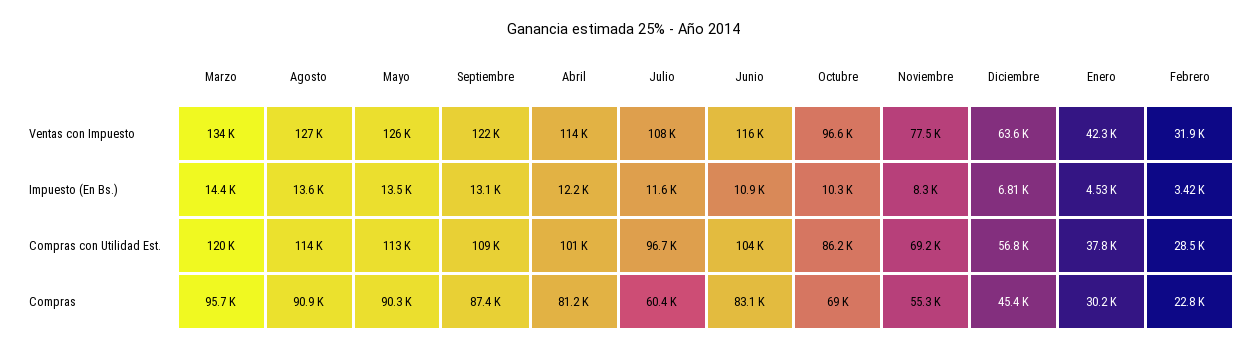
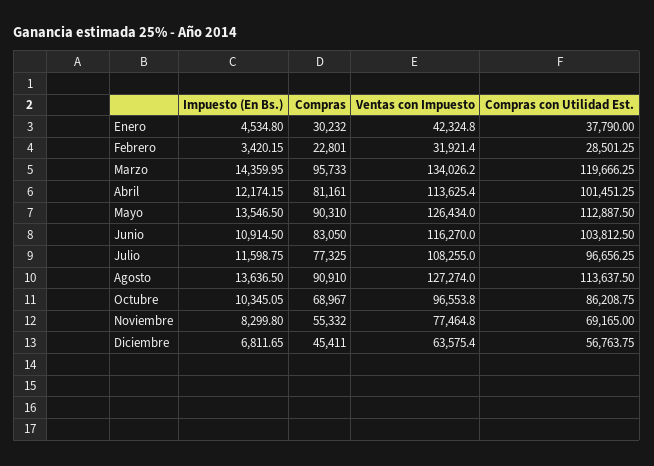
  {
    "Marzo": {
      "Ventas con Impuesto": 134026.2,
      "Impuesto (En Bs.)": 14359.95,
      "Compras con Utilidad Est.": 119666.25,
      "Compras": 95733
    },
    "Agosto": {
      "Ventas con Impuesto": 127274,
      "Impuesto (En Bs.)": 13636.5,
      "Compras con Utilidad Est.": 113637.5,
      "Compras": 90910
    },
    "Mayo": {
      "Ventas con Impuesto": 126434,
      "Impuesto (En Bs.)": 13546.5,
      "Compras con Utilidad Est.": 112887.5,
      "Compras": 90310
    },
-   "Septiembre": {
-     "Ventas con Impuesto": 122000,
-     "Impuesto (En Bs.)": 13100,
-     "Compras con Utilidad Est.": 109000,
-     "Compras": 87400
-   },
    "Abril": {
      "Ventas con Impuesto": 113625.4,
      "Impuesto (En Bs.)": 12174.15,
      "Compras con Utilidad Est.": 101451.25,
      "Compras": 81161
    },
    "Julio": {
      "Ventas con Impuesto": 108255,
      "Impuesto (En Bs.)": 11598.75,
      "Compras con Utilidad Est.": 96656.25,
-     "Compras": 60400
+     "Compras": 77325
    },
    "Junio": {
      "Ventas con Impuesto": 116270,
      "Impuesto (En Bs.)": 10914.5,
      "Compras con Utilidad Est.": 103812.5,
      "Compras": 83050
    },
    "Octubre": {
      "Ventas con Impuesto": 96553.8,
      "Impuesto (En Bs.)": 10345.05,
      "Compras con Utilidad Est.": 86208.75,
      "Compras": 68967
    },
    "Noviembre": {
      "Ventas con Impuesto": 77464.8,
      "Impuesto (En Bs.)": 8299.8,
      "Compras con Utilidad Est.": 69165,
      "Compras": 55332
    },
    "Diciembre": {
      "Ventas con Impuesto": 63575.4,
      "Impuesto (En Bs.)": 6811.65,
      "Compras con Utilidad Est.": 56763.75,
      "Compras": 45411
    },
    "Enero": {
      "Ventas con Impuesto": 42324.8,
      "Impuesto (En Bs.)": 4534.8,
      "Compras con Utilidad Est.": 37790,
      "Compras": 30232
    },
    "Febrero": {
      "Ventas con Impuesto": 31921.4,
      "Impuesto (En Bs.)": 3420.15,
      "Compras con Utilidad Est.": 28501.25,
      "Compras": 22801
    }
  }

